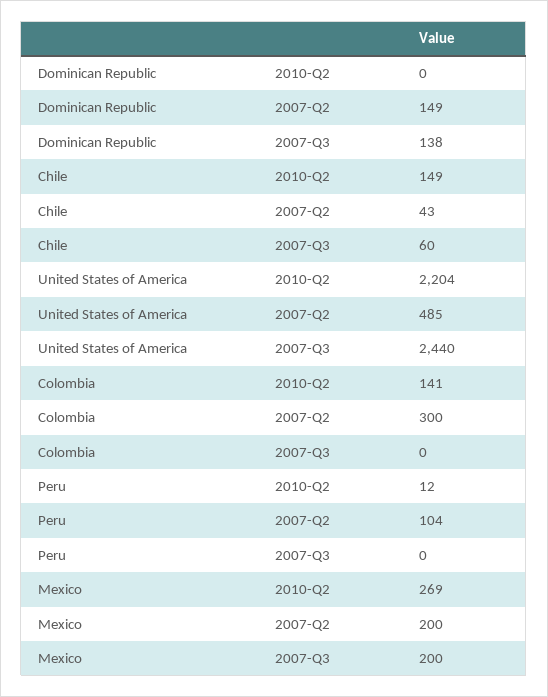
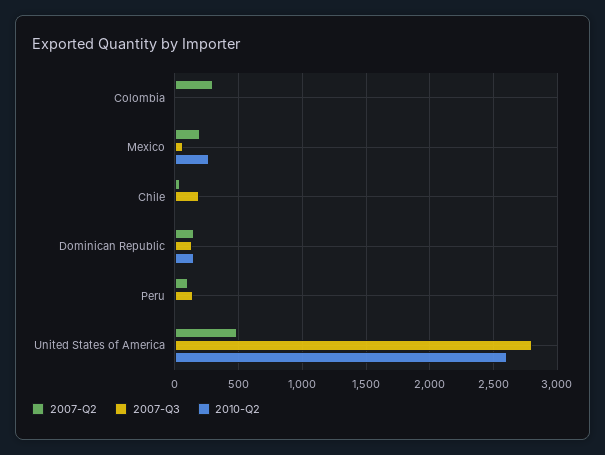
  {
    "2010-Q2": {
-     "Dominican Republic": 0,
+     "Dominican Republic": 150,
-     "Chile": 149,
+     "Chile": 0,
-     "United States of America": 2204,
+     "United States of America": 2600,
-     "Colombia": 141,
+     "Colombia": 0,
      "Peru": 12,
      "Mexico": 269
    },
    "2007-Q2": {
      "Dominican Republic": 149,
      "Chile": 43,
      "United States of America": 485,
      "Colombia": 300,
      "Peru": 104,
      "Mexico": 200
    },
    "2007-Q3": {
      "Dominican Republic": 138,
-     "Chile": 60,
+     "Chile": 200,
-     "United States of America": 2440,
+     "United States of America": 2800,
      "Colombia": 0,
-     "Peru": 0,
+     "Peru": 150,
-     "Mexico": 200
+     "Mexico": 50
    }
  }

